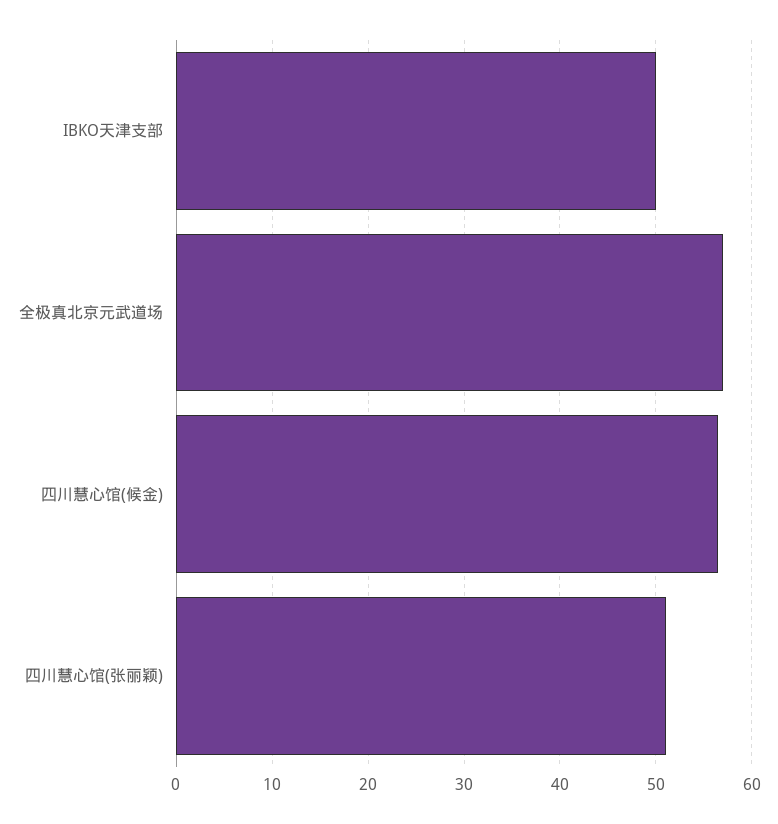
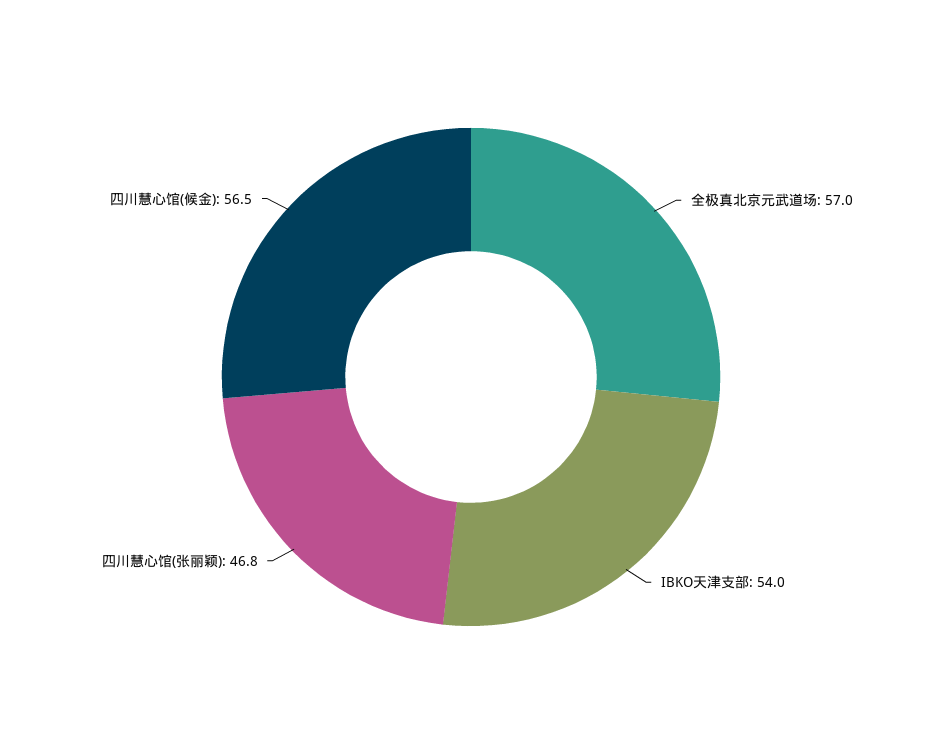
  {
-   "IBKO天津支部": 50,
+   "IBKO天津支部": 54,
    "全极真北京元武道场": 57,
    "四川慧心馆(候金)": 56.5,
-   "四川慧心馆(张丽颖)": 51
+   "四川慧心馆(张丽颖)": 46.8
  }

